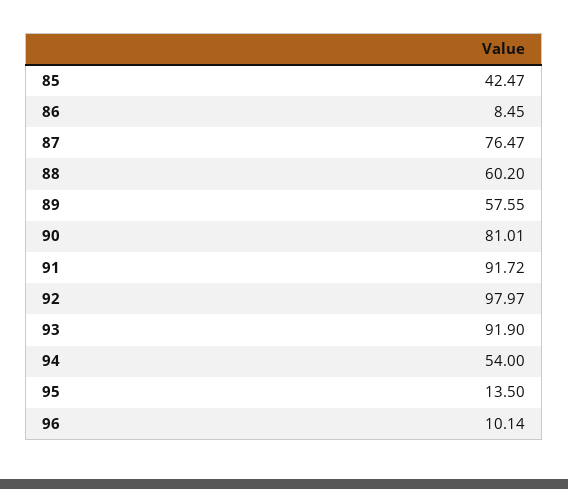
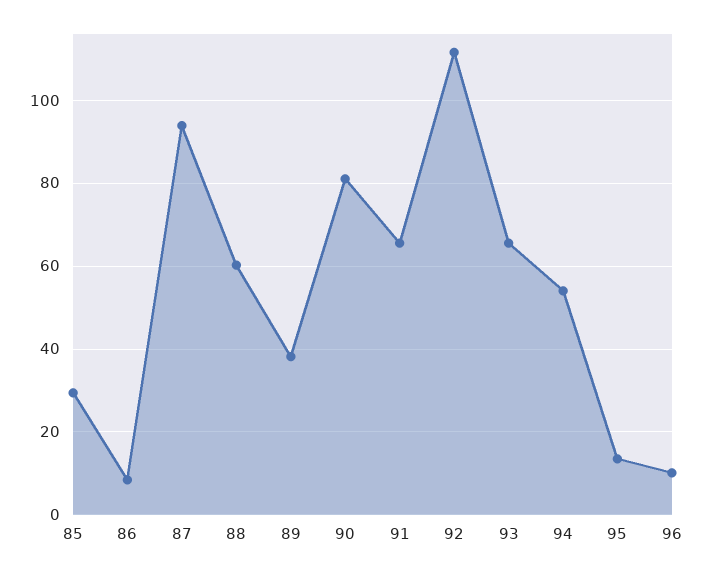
  {
-   "85": 42.47,
+   "85": 30,
    "86": 8.45,
-   "87": 76.47,
+   "87": 94,
    "88": 60.2,
-   "89": 57.55,
+   "89": 38,
    "90": 81.01,
-   "91": 91.72,
+   "91": 66,
-   "92": 97.97,
+   "92": 112,
-   "93": 91.9,
+   "93": 66,
    "94": 54,
    "95": 13.5,
    "96": 10.14
  }

